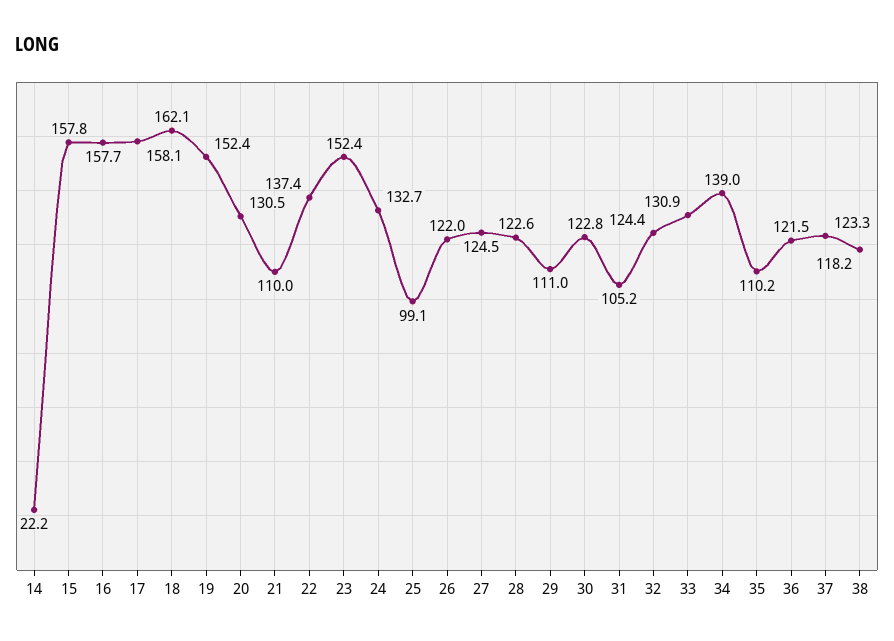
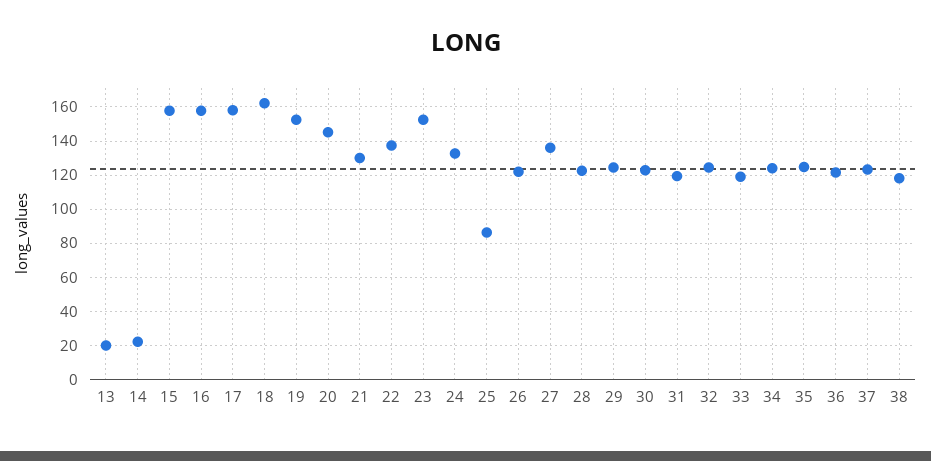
  {
    "14": 22.2,
    "15": 157.8,
    "16": 157.7,
    "17": 158.1,
    "18": 162.1,
    "19": 152.4,
-   "20": 130.5,
+   "20": 145,
-   "21": 110,
+   "21": 130,
    "22": 137.4,
    "23": 152.4,
    "24": 132.7,
-   "25": 99.1,
+   "25": 85,
    "26": 122,
-   "27": 124.5,
+   "27": 135,
    "28": 122.6,
-   "29": 111,
+   "29": 125,
    "30": 122.8,
-   "31": 105.2,
+   "31": 120,
    "32": 124.4,
-   "33": 130.9,
+   "33": 120,
-   "34": 139,
+   "34": 125,
-   "35": 110.2,
+   "35": 125,
    "36": 121.5,
    "37": 123.3,
-   "38": 118.2
+   "38": 118.2,
+   "13": 20
  }

